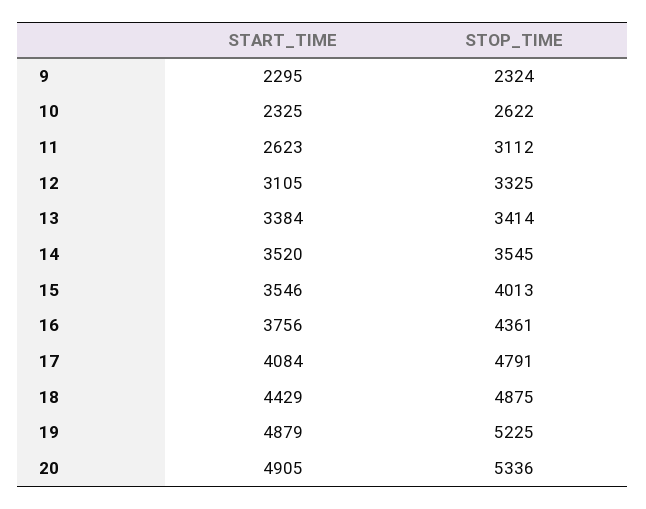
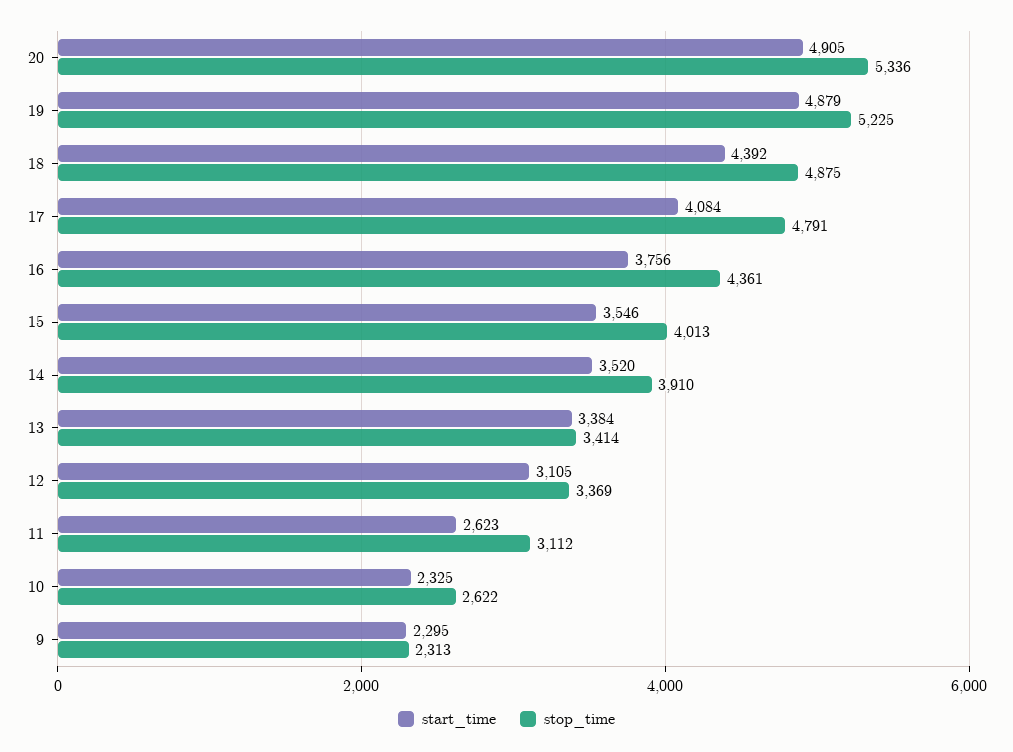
  {
    "START_TIME": {
      "9": 2295,
      "10": 2325,
      "11": 2623,
      "12": 3105,
      "13": 3384,
      "14": 3520,
      "15": 3546,
      "16": 3756,
      "17": 4084,
-     "18": 4429,
+     "18": 4392,
      "19": 4879,
      "20": 4905
    },
    "STOP_TIME": {
-     "9": 2324,
+     "9": 2313,
      "10": 2622,
      "11": 3112,
-     "12": 3325,
+     "12": 3369,
      "13": 3414,
-     "14": 3545,
+     "14": 3910,
      "15": 4013,
      "16": 4361,
      "17": 4791,
      "18": 4875,
      "19": 5225,
      "20": 5336
    }
  }

